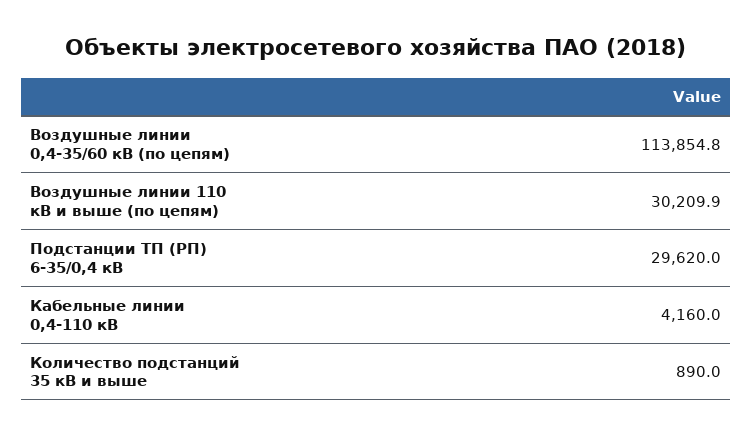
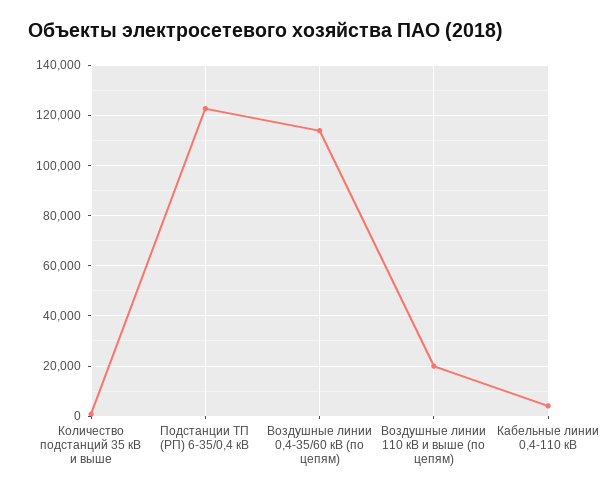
  {
    "Воздушные линии 0,4-35/60 кВ (по цепям)": 113854.8,
-   "Воздушные линии 110 кВ и выше (по цепям)": 30209.9,
+   "Воздушные линии 110 кВ и выше (по цепям)": 20000,
-   "Подстанции ТП (РП) 6-35/0,4 кВ": 29620,
+   "Подстанции ТП (РП) 6-35/0,4 кВ": 122500,
    "Кабельные линии 0,4-110 кВ": 4160,
    "Количество подстанций 35 кВ и выше": 890
  }

